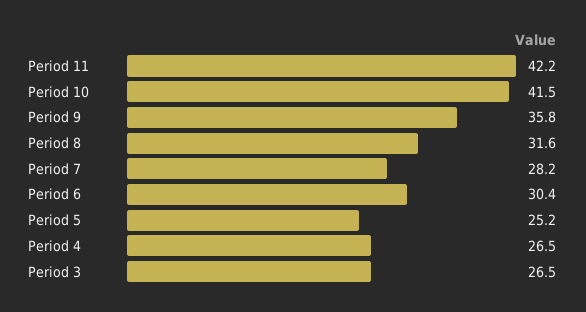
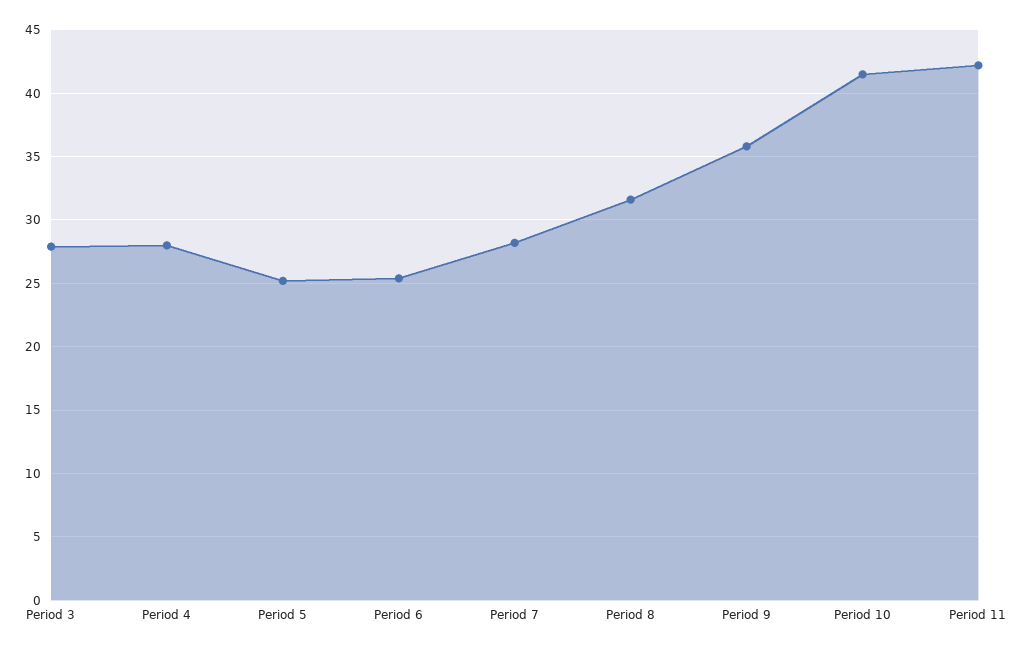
  {
    "Period 11": 42.2,
    "Period 10": 41.5,
    "Period 9": 35.8,
    "Period 8": 31.6,
    "Period 7": 28.2,
-   "Period 6": 30.4,
+   "Period 6": 25.5,
    "Period 5": 25.2,
-   "Period 4": 26.5,
+   "Period 4": 28,
-   "Period 3": 26.5
+   "Period 3": 28
  }

